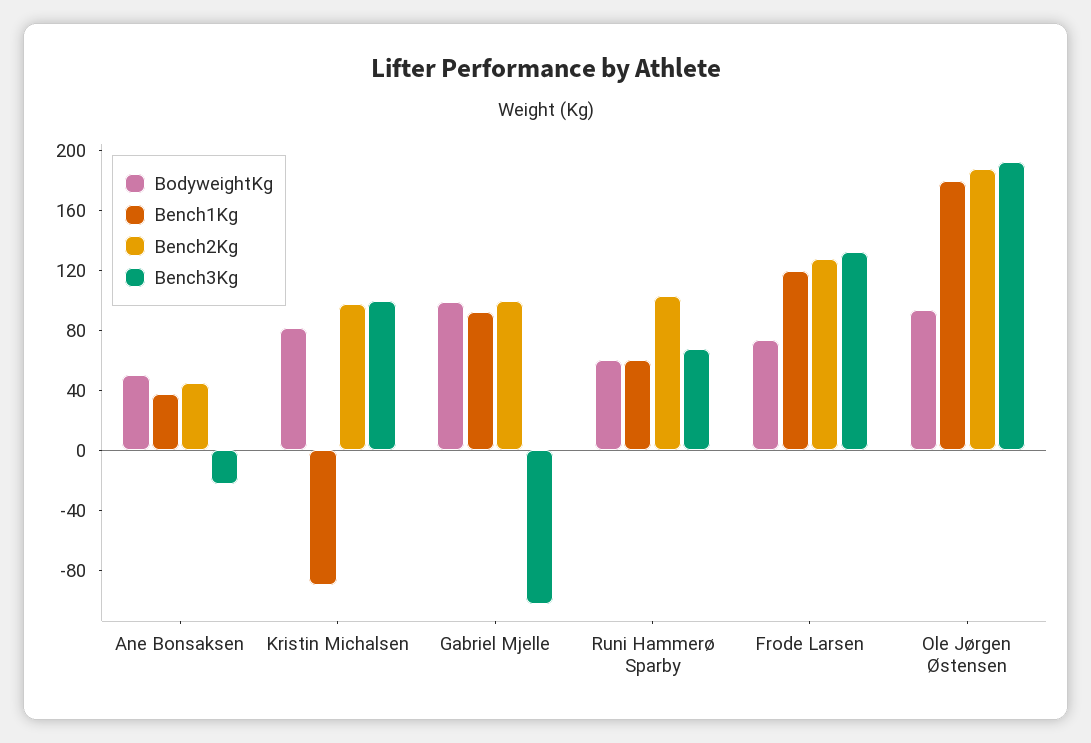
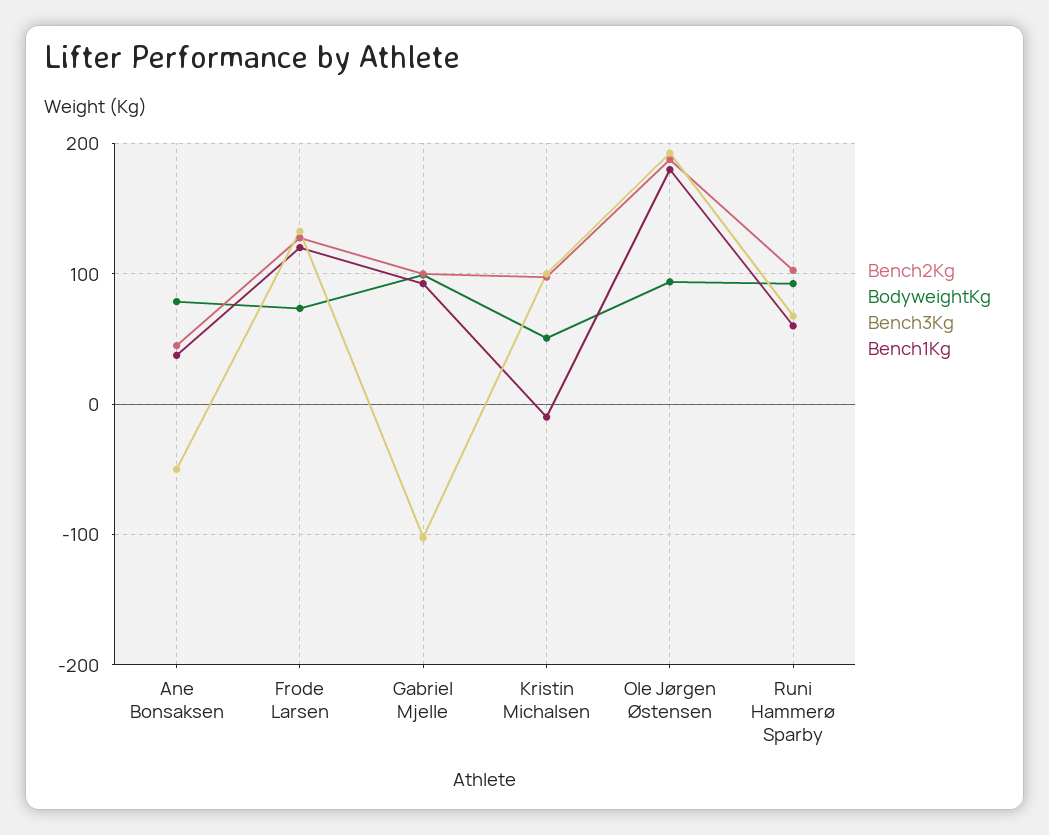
  {
    "BodyweightKg": {
-     "Ane Bonsaksen": 50,
+     "Ane Bonsaksen": 80,
-     "Kristin Michalsen": 80,
+     "Kristin Michalsen": 50,
      "Gabriel Mjelle": 100,
-     "Runi Hammerø Sparby": 60,
+     "Runi Hammerø Sparby": 90,
      "Frode Larsen": 70,
      "Ole Jørgen Østensen": 90
    },
    "Bench1Kg": {
      "Ane Bonsaksen": 40,
-     "Kristin Michalsen": -90,
+     "Kristin Michalsen": -10,
      "Gabriel Mjelle": 90,
      "Runi Hammerø Sparby": 60,
      "Frode Larsen": 120,
      "Ole Jørgen Østensen": 180
    },
    "Bench2Kg": {
      "Ane Bonsaksen": 50,
      "Kristin Michalsen": 100,
      "Gabriel Mjelle": 100,
      "Runi Hammerø Sparby": 100,
      "Frode Larsen": 130,
      "Ole Jørgen Østensen": 190
    },
    "Bench3Kg": {
-     "Ane Bonsaksen": -20,
+     "Ane Bonsaksen": -50,
      "Kristin Michalsen": 100,
      "Gabriel Mjelle": -100,
      "Runi Hammerø Sparby": 70,
      "Frode Larsen": 130,
      "Ole Jørgen Østensen": 190
    }
  }

